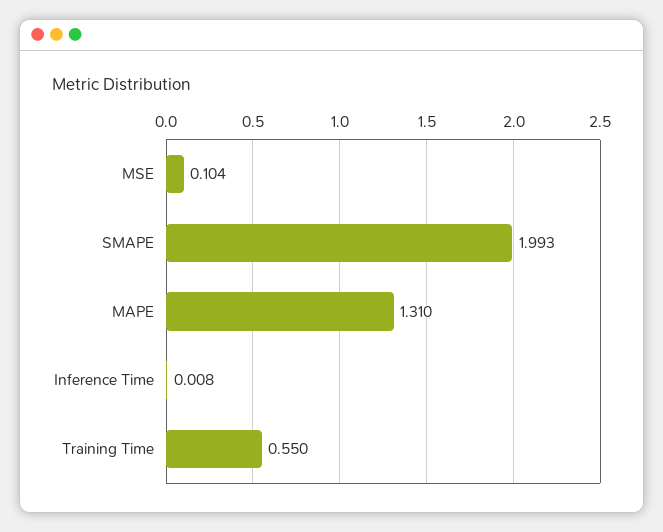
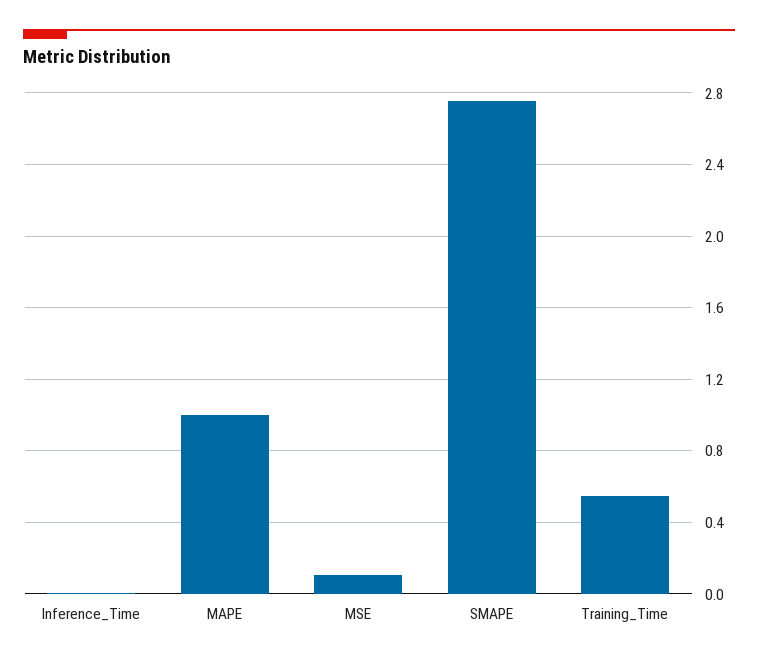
  {
    "MSE": 0.104,
-   "SMAPE": 1.993,
+   "SMAPE": 2.75,
-   "MAPE": 1.31,
+   "MAPE": 1,
    "Inference Time": 0.008,
    "Training Time": 0.55
  }

